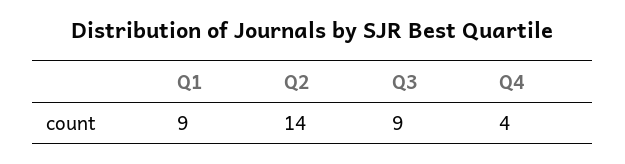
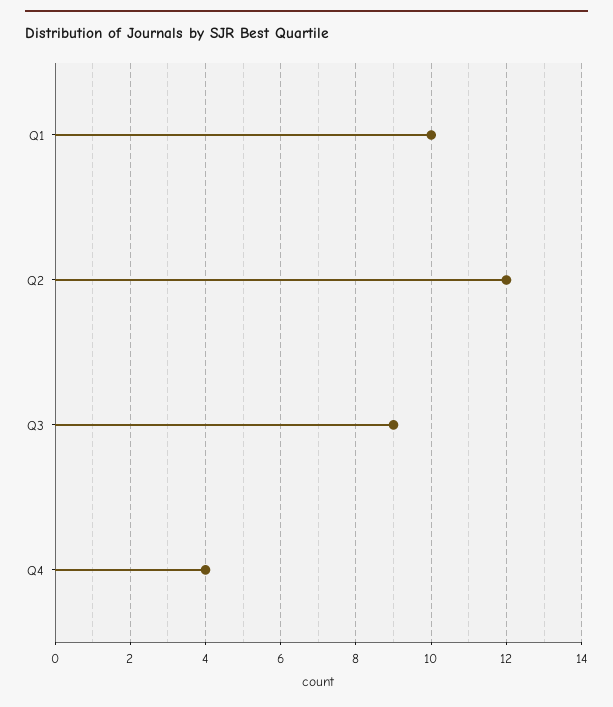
  {
-   "Q1": 9,
+   "Q1": 10,
-   "Q2": 14,
+   "Q2": 12,
    "Q3": 9,
    "Q4": 4
  }

